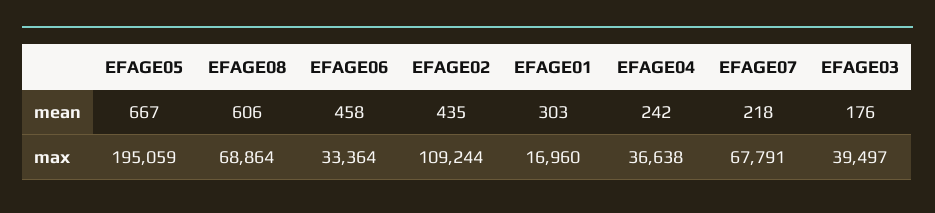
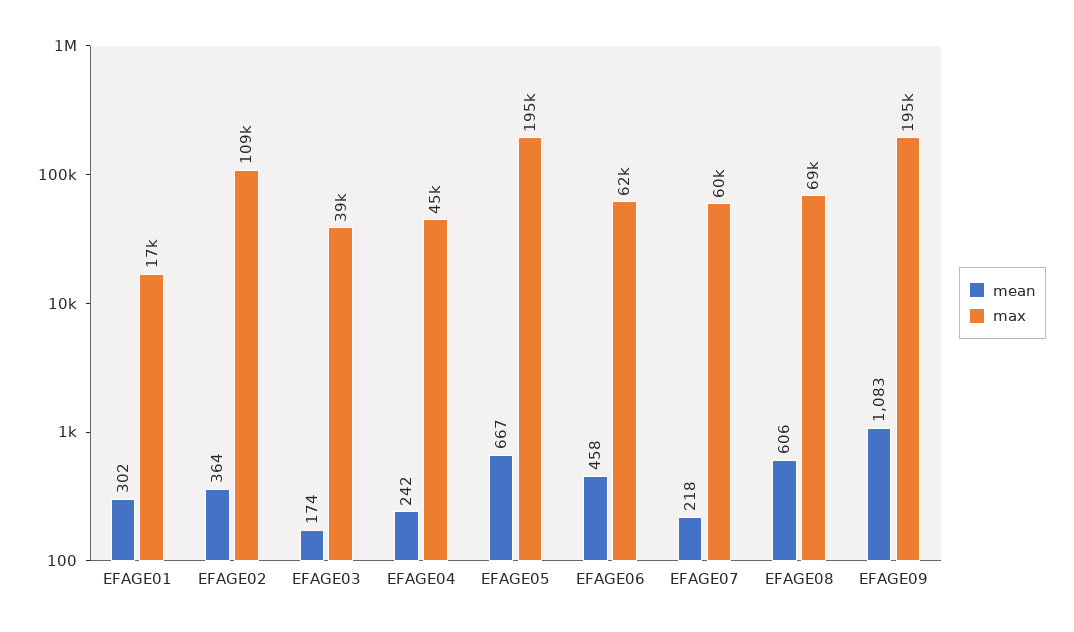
  {
    "mean": {
      "EFAGE05": 667,
      "EFAGE08": 606,
      "EFAGE06": 458,
-     "EFAGE02": 435,
+     "EFAGE02": 364,
-     "EFAGE01": 303,
+     "EFAGE01": 302,
      "EFAGE04": 242,
      "EFAGE07": 218,
-     "EFAGE03": 176
+     "EFAGE03": 174,
+     "EFAGE09": 1083
    },
    "max": {
      "EFAGE05": 195059,
      "EFAGE08": 68864,
-     "EFAGE06": 33364,
+     "EFAGE06": 62000,
      "EFAGE02": 109244,
      "EFAGE01": 16960,
-     "EFAGE04": 36638,
+     "EFAGE04": 45000,
-     "EFAGE07": 67791,
+     "EFAGE07": 60000,
-     "EFAGE03": 39497
+     "EFAGE03": 39497,
+     "EFAGE09": 195000
    }
  }

